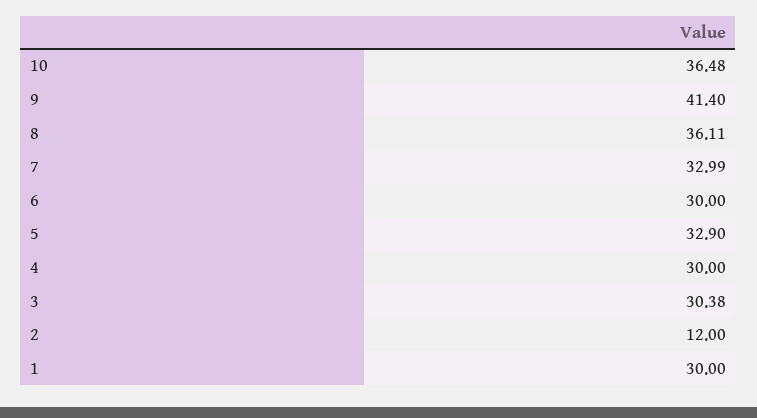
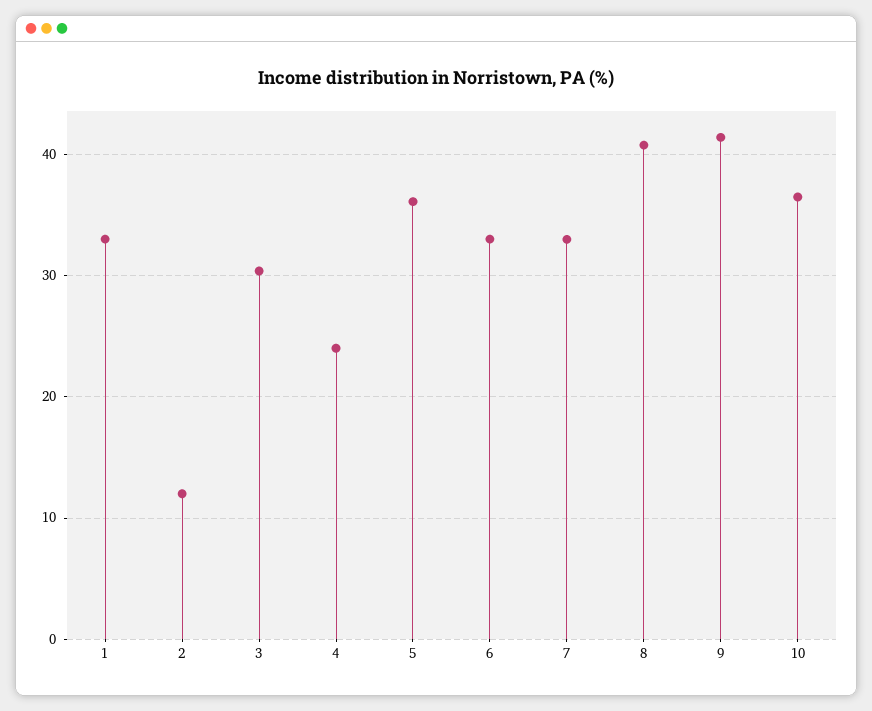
  {
    "10": 36.48,
    "9": 41.4,
-   "8": 36.11,
+   "8": 41,
    "7": 32.99,
-   "6": 30,
+   "6": 33,
-   "5": 32.9,
+   "5": 36,
-   "4": 30,
+   "4": 24,
    "3": 30.38,
    "2": 12,
-   "1": 30
+   "1": 33
  }

